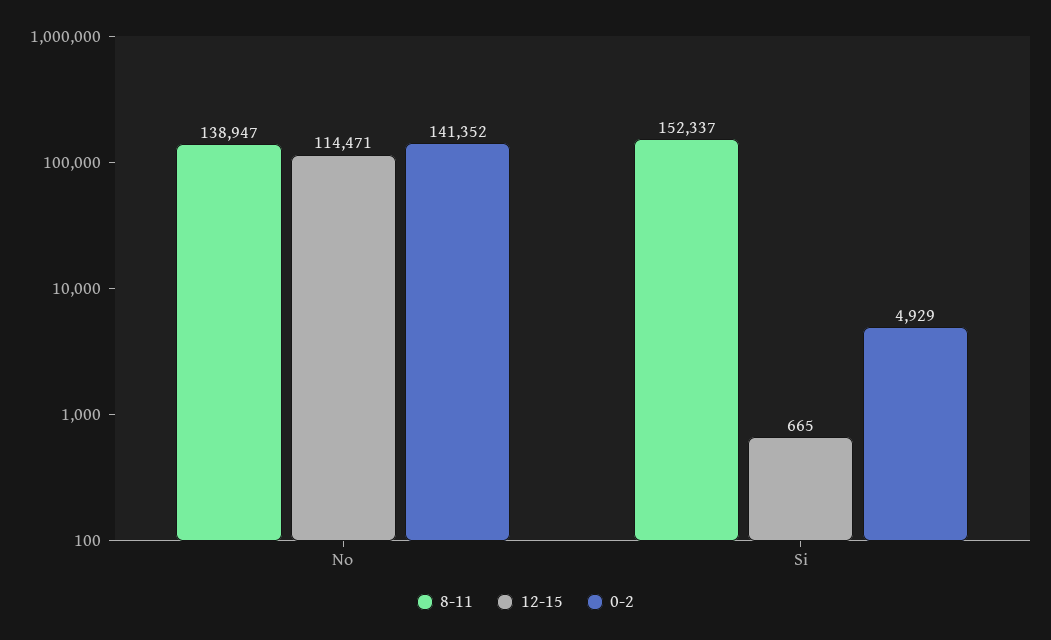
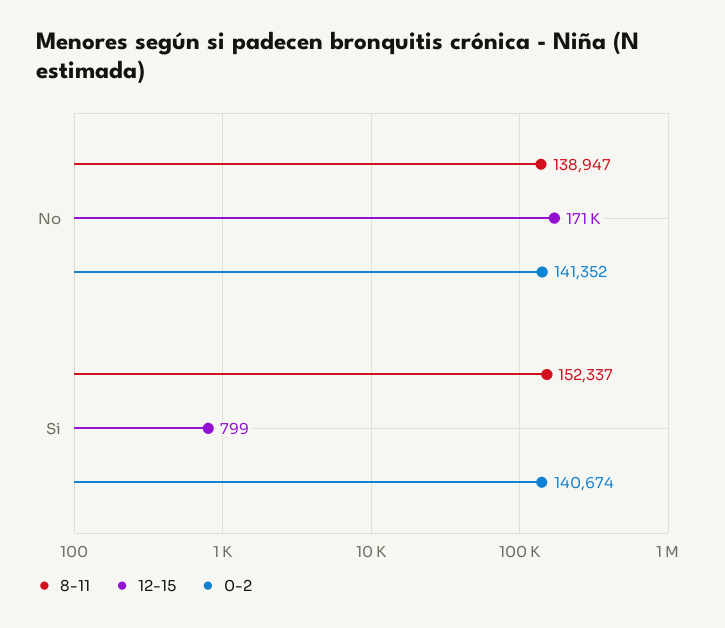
  {
    "8-11": {
      "No": 138947,
      "Si": 152337
    },
    "12-15": {
-     "No": 114471,
+     "No": 171000,
-     "Si": 665
+     "Si": 799
    },
    "0-2": {
      "No": 141352,
-     "Si": 4929
+     "Si": 140674
    }
  }

